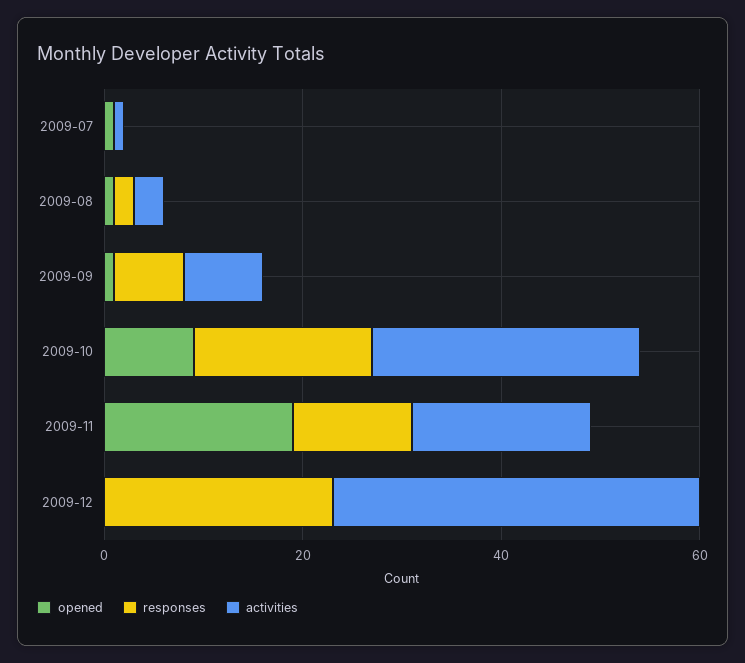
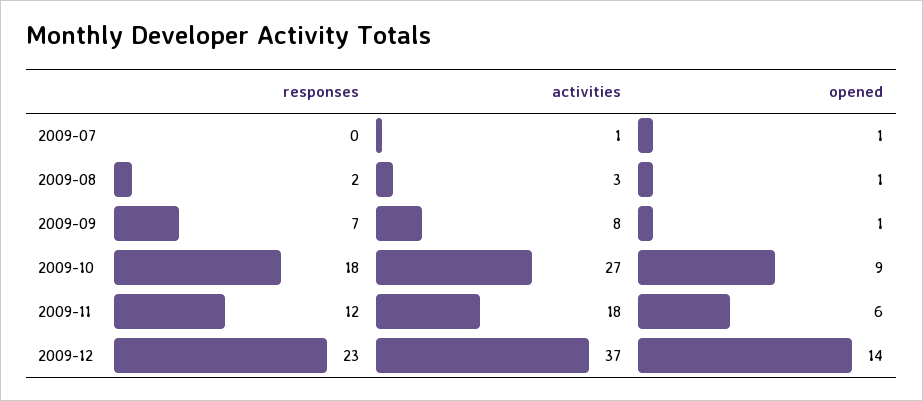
  {
    "opened": {
      "2009-07": 1,
      "2009-08": 1,
      "2009-09": 1,
      "2009-10": 9,
-     "2009-11": 20,
+     "2009-11": 6,
-     "2009-12": 0
+     "2009-12": 14
    },
    "responses": {
      "2009-07": 0,
      "2009-08": 2,
      "2009-09": 7,
      "2009-10": 18,
      "2009-11": 12,
      "2009-12": 23
    },
    "activities": {
      "2009-07": 1,
      "2009-08": 3,
      "2009-09": 8,
      "2009-10": 27,
      "2009-11": 18,
      "2009-12": 37
    }
  }

